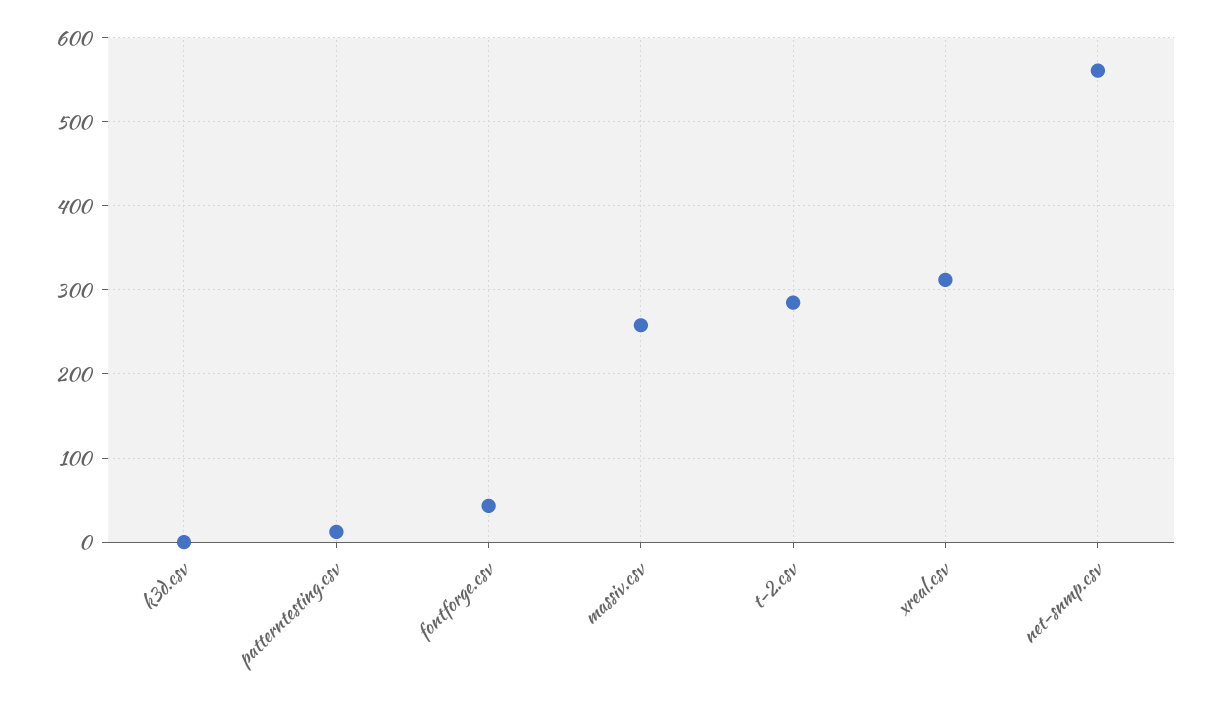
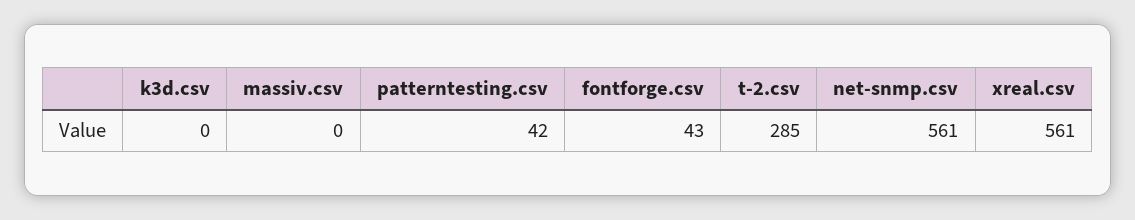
  {
    "k3d.csv": 0,
-   "patterntesting.csv": 10,
+   "patterntesting.csv": 42,
    "fontforge.csv": 43,
-   "massiv.csv": 260,
+   "massiv.csv": 0,
    "t-2.csv": 285,
-   "xreal.csv": 310,
+   "xreal.csv": 561,
    "net-snmp.csv": 561
  }

